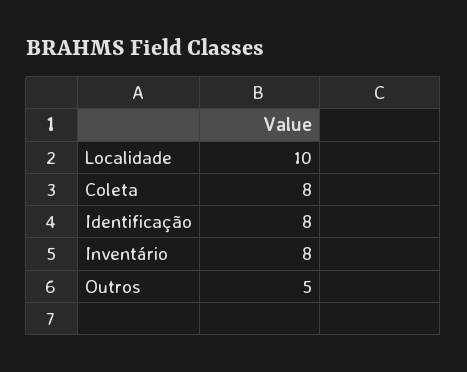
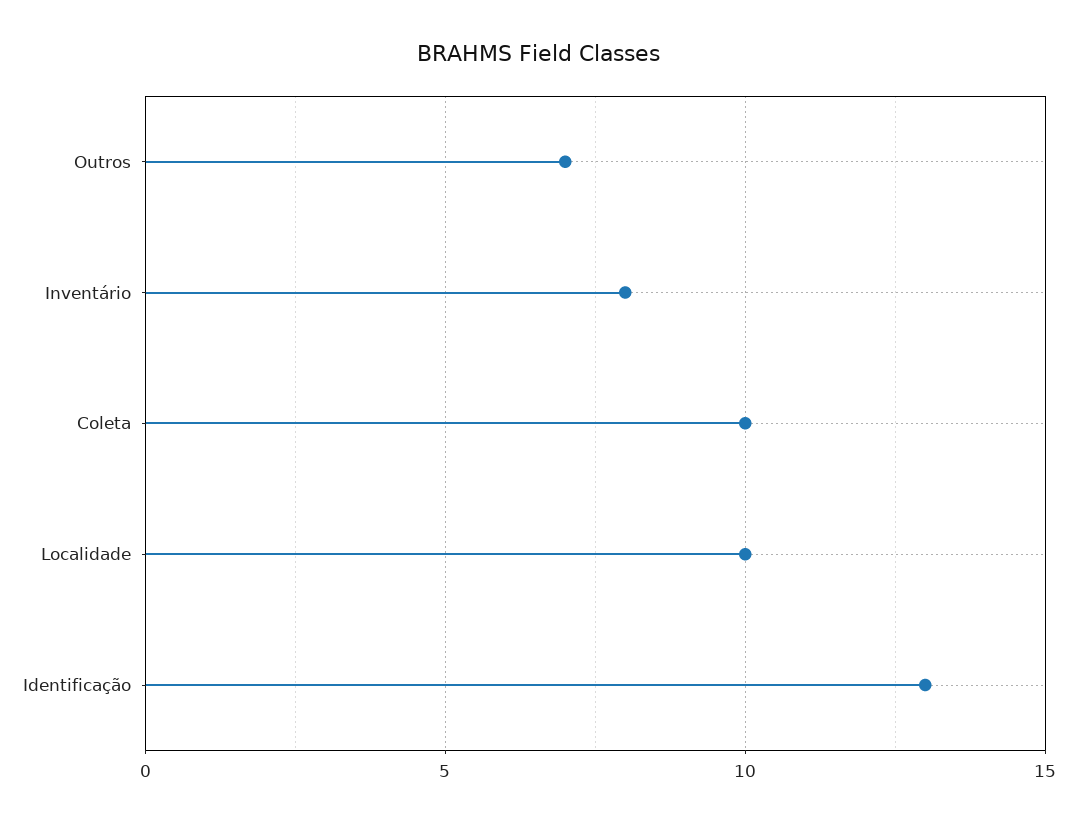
  {
    "Localidade": 10,
-   "Coleta": 8,
+   "Coleta": 10,
-   "Identificação": 8,
+   "Identificação": 13,
    "Inventário": 8,
-   "Outros": 5
+   "Outros": 7
  }

